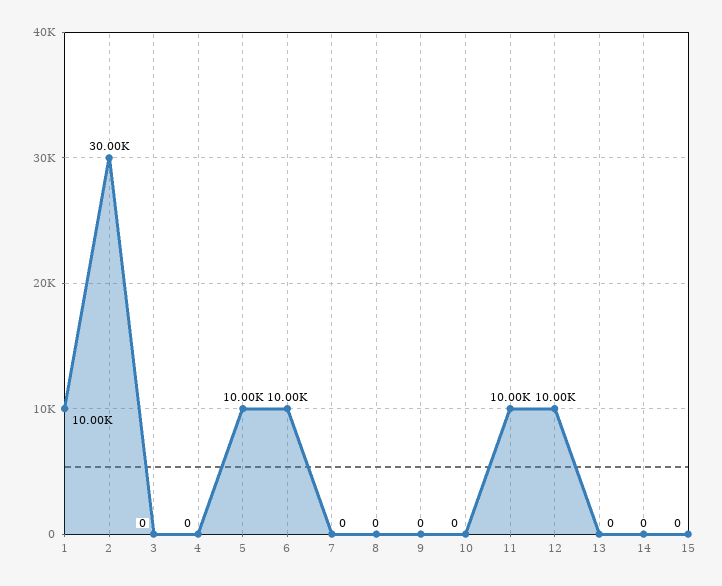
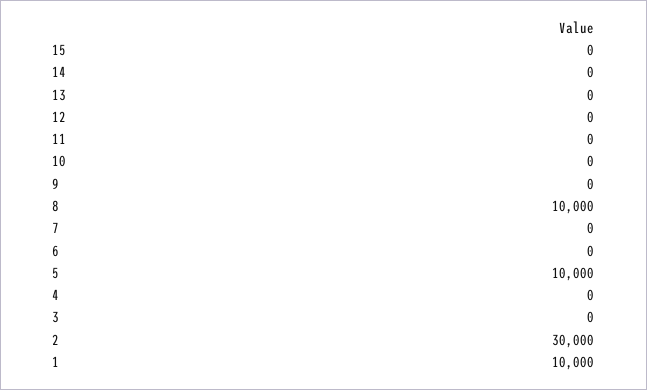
  {
    "1": 10000,
    "2": 30000,
    "3": 0,
    "4": 0,
    "5": 10000,
-   "6": 10000,
+   "6": 0,
    "7": 0,
-   "8": 0,
+   "8": 10000,
    "9": 0,
    "10": 0,
-   "11": 10000,
+   "11": 0,
-   "12": 10000,
+   "12": 0,
    "13": 0,
    "14": 0,
    "15": 0
  }

